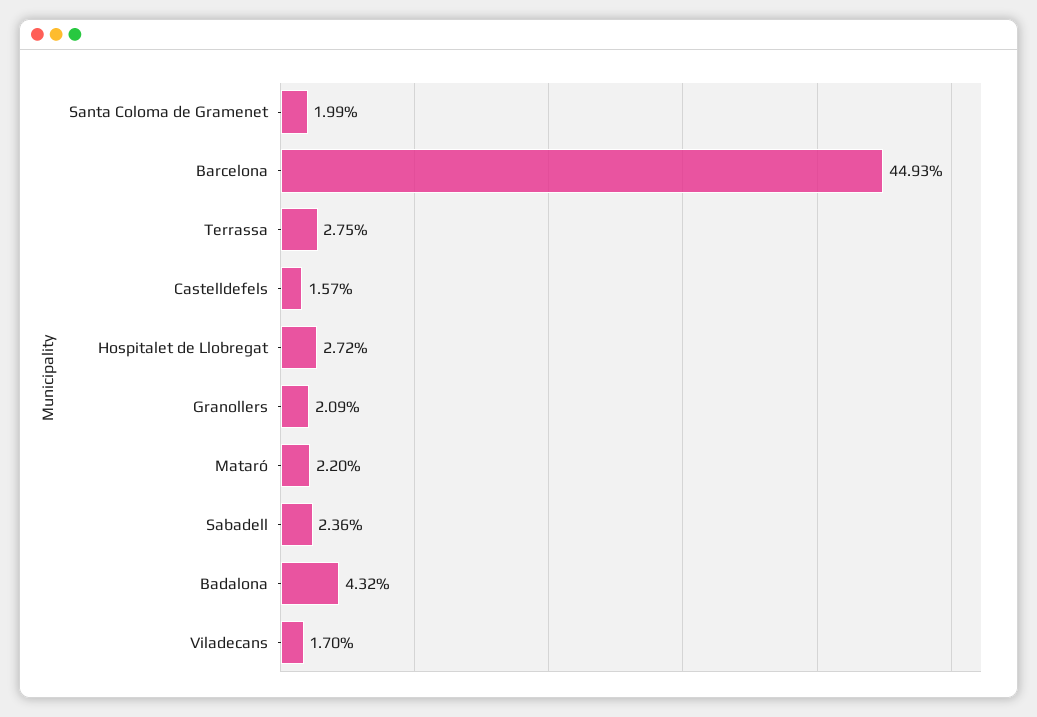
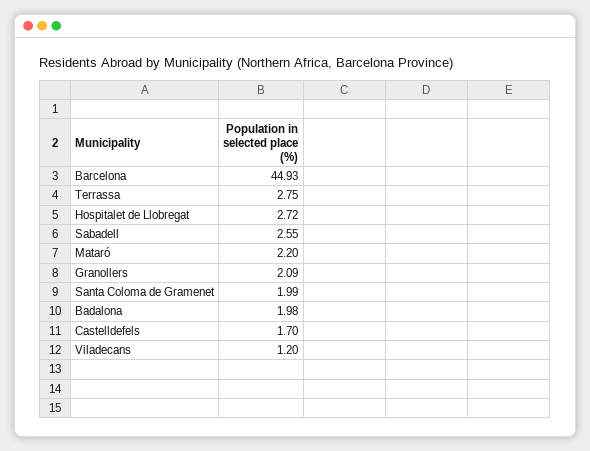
  {
    "Santa Coloma de Gramenet": 1.99,
    "Barcelona": 44.93,
    "Terrassa": 2.75,
-   "Castelldefels": 1.57,
+   "Castelldefels": 1.7,
    "Hospitalet de Llobregat": 2.72,
    "Granollers": 2.09,
    "Mataró": 2.2,
-   "Sabadell": 2.36,
+   "Sabadell": 2.55,
-   "Badalona": 4.32,
+   "Badalona": 1.98,
-   "Viladecans": 1.7
+   "Viladecans": 1.2
  }

